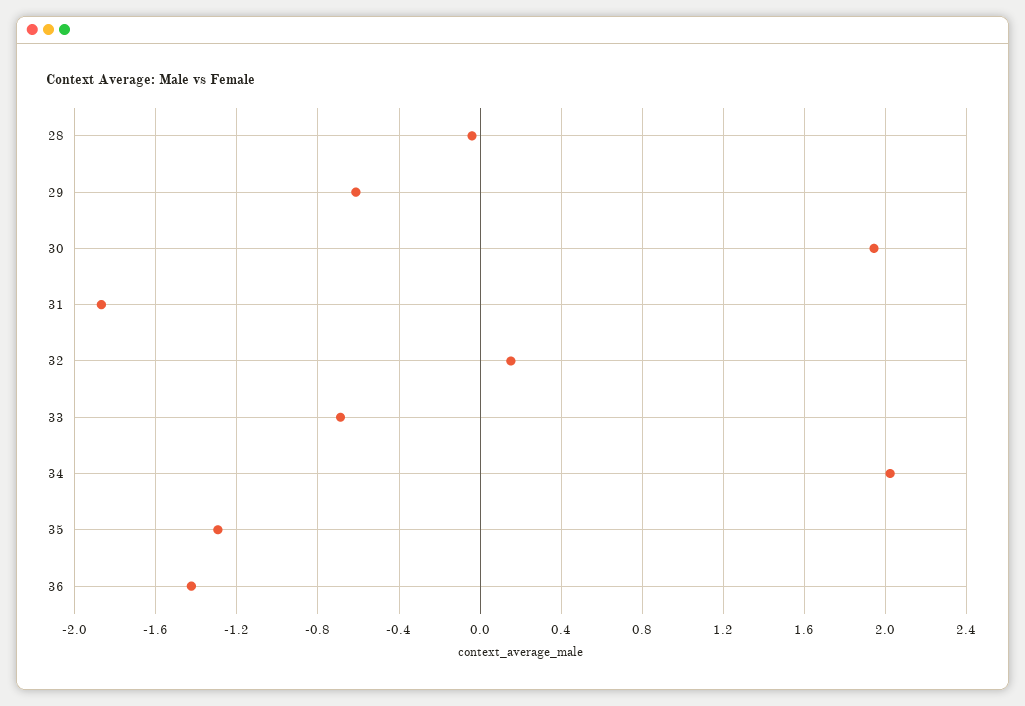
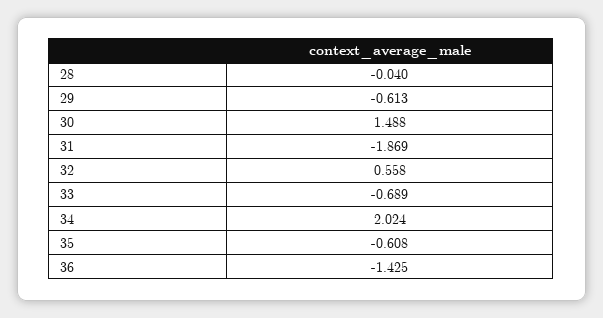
  {
    "28": -0.04,
    "29": -0.613,
-   "30": 1.95,
+   "30": 1.488,
    "31": -1.869,
-   "32": 0.15,
+   "32": 0.558,
    "33": -0.689,
    "34": 2.024,
-   "35": -1.3,
+   "35": -0.608,
    "36": -1.425
  }

